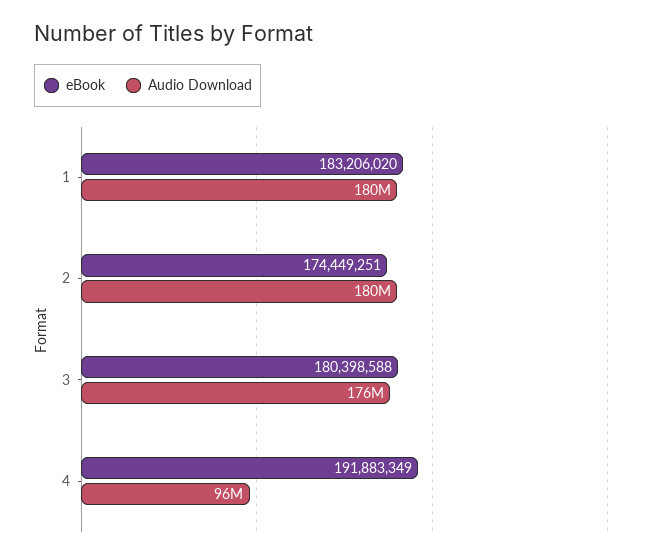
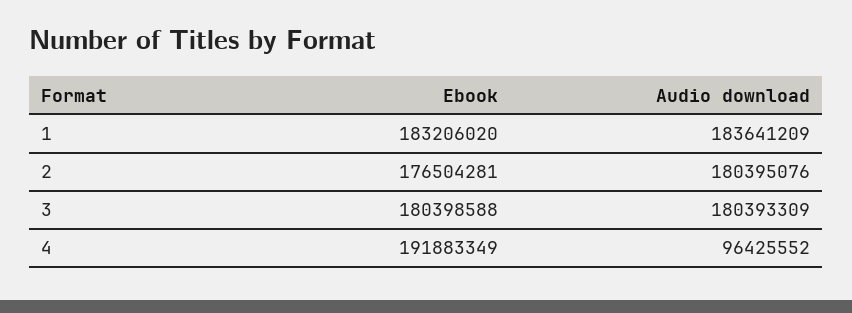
  {
    "eBook": {
      "1": 183206020,
-     "2": 174449251,
+     "2": 176504281,
      "3": 180398588,
      "4": 191883349
    },
    "Audio Download": {
-     "1": 180000000,
+     "1": 183641209,
      "2": 180395076,
-     "3": 176000000,
+     "3": 180393309,
      "4": 96425552
    }
  }

